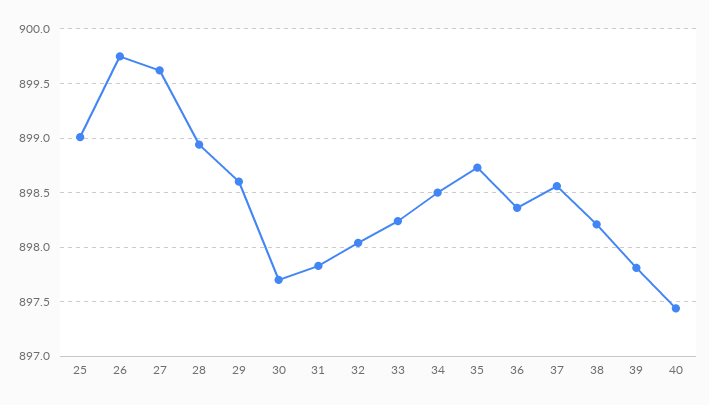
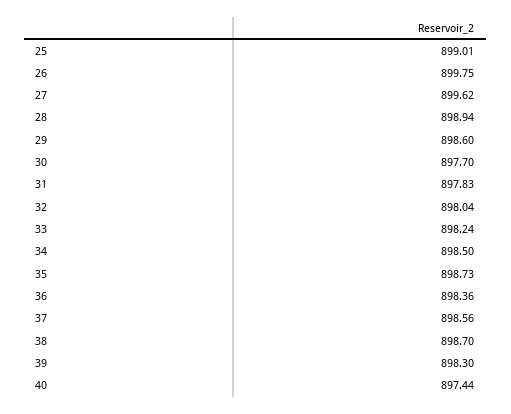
  {
    "25": 899.01,
    "26": 899.75,
    "27": 899.62,
    "28": 898.94,
    "29": 898.6,
    "30": 897.7,
    "31": 897.83,
    "32": 898.04,
    "33": 898.24,
    "34": 898.5,
    "35": 898.73,
    "36": 898.36,
    "37": 898.56,
-   "38": 898.2,
+   "38": 898.7,
-   "39": 897.8,
+   "39": 898.3,
    "40": 897.44
  }

